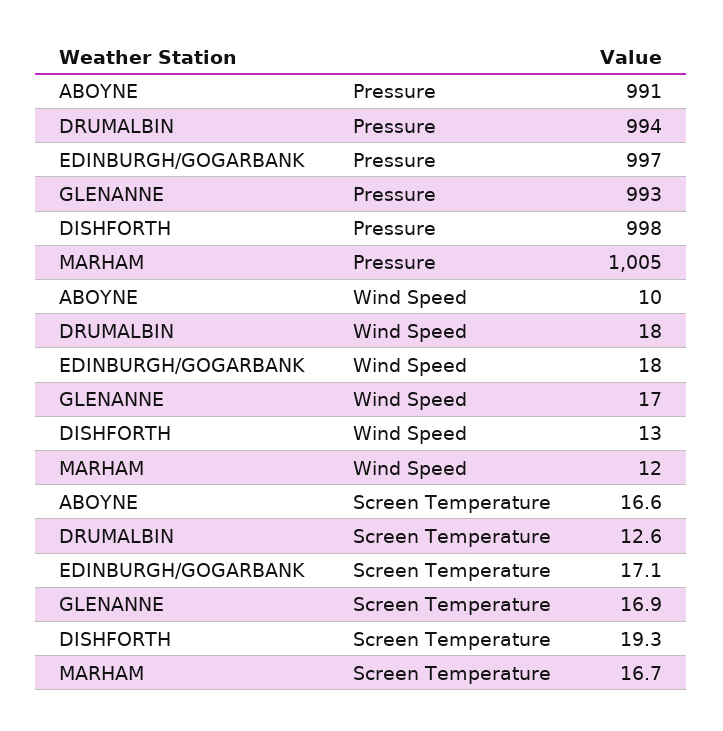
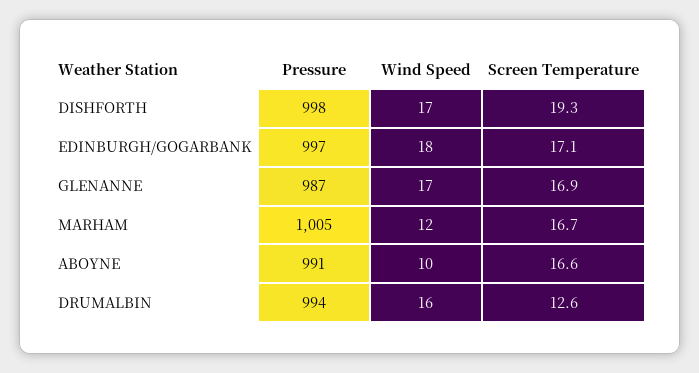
  {
    "ABOYNE": {
      "Pressure": 991,
      "Wind Speed": 10,
      "Screen Temperature": 16.6
    },
    "DRUMALBIN": {
      "Pressure": 994,
-     "Wind Speed": 18,
+     "Wind Speed": 16,
      "Screen Temperature": 12.6
    },
    "EDINBURGH/GOGARBANK": {
      "Pressure": 997,
      "Wind Speed": 18,
      "Screen Temperature": 17.1
    },
    "GLENANNE": {
-     "Pressure": 993,
+     "Pressure": 987,
      "Wind Speed": 17,
      "Screen Temperature": 16.9
    },
    "DISHFORTH": {
      "Pressure": 998,
-     "Wind Speed": 13,
+     "Wind Speed": 17,
      "Screen Temperature": 19.3
    },
    "MARHAM": {
      "Pressure": 1005,
      "Wind Speed": 12,
      "Screen Temperature": 16.7
    }
  }

